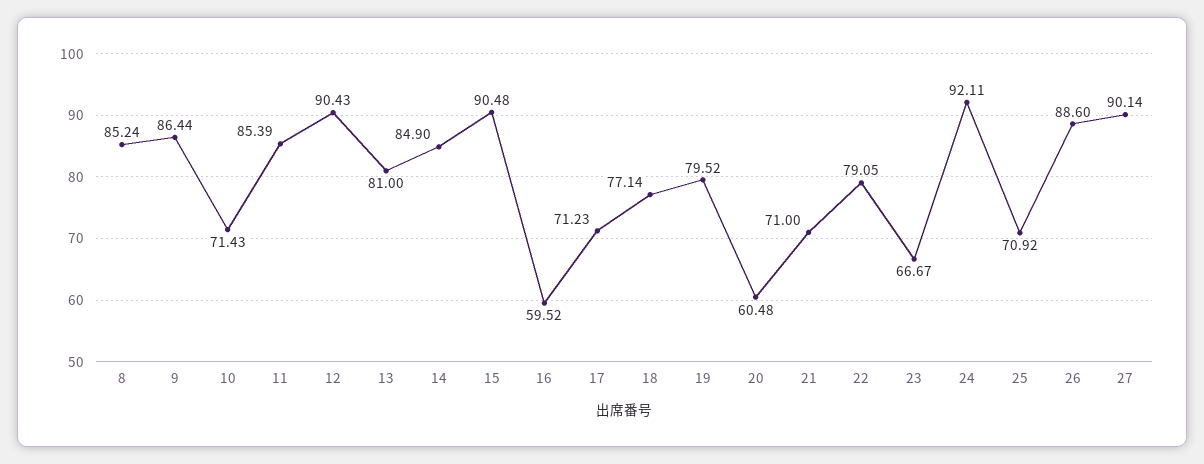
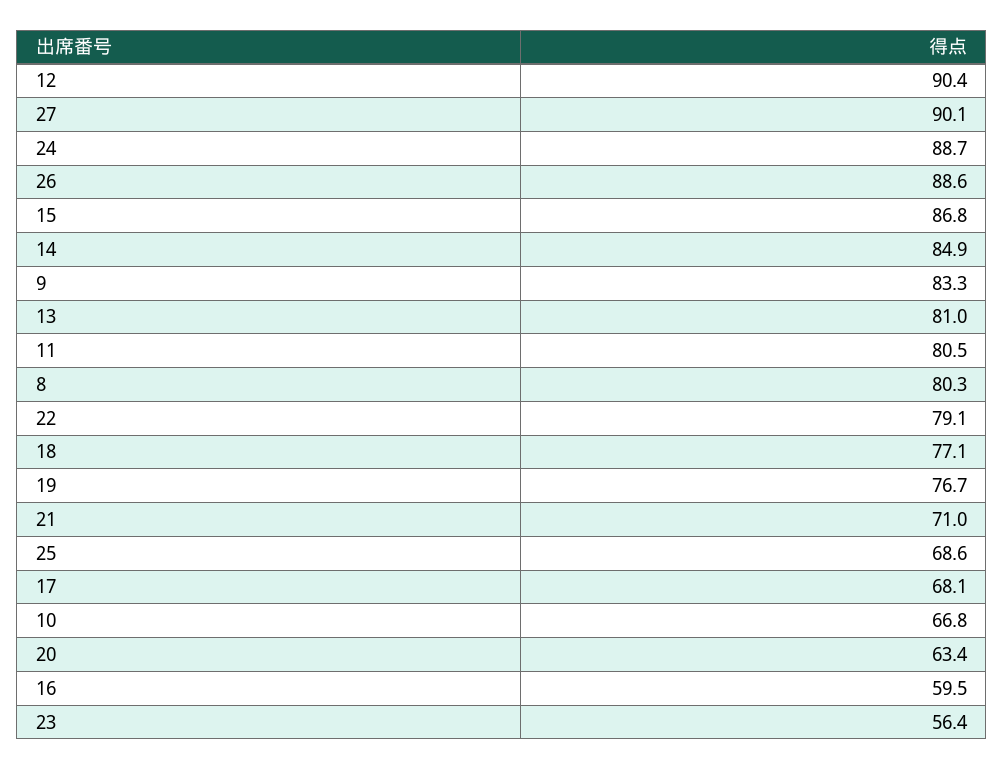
  {
-   "8": 85.24,
+   "8": 80.3,
-   "9": 86.44,
+   "9": 83.3,
-   "10": 71.43,
+   "10": 66.8,
-   "11": 85.39,
+   "11": 80.5,
    "12": 90.43,
    "13": 81,
    "14": 84.9,
-   "15": 90.48,
+   "15": 86.8,
    "16": 59.52,
-   "17": 71.23,
+   "17": 68.1,
    "18": 77.14,
-   "19": 79.52,
+   "19": 76.7,
-   "20": 60.48,
+   "20": 63.4,
    "21": 71,
    "22": 79.05,
-   "23": 66.67,
+   "23": 56.4,
-   "24": 92.11,
+   "24": 88.7,
-   "25": 70.92,
+   "25": 68.6,
    "26": 88.6,
    "27": 90.14
  }

